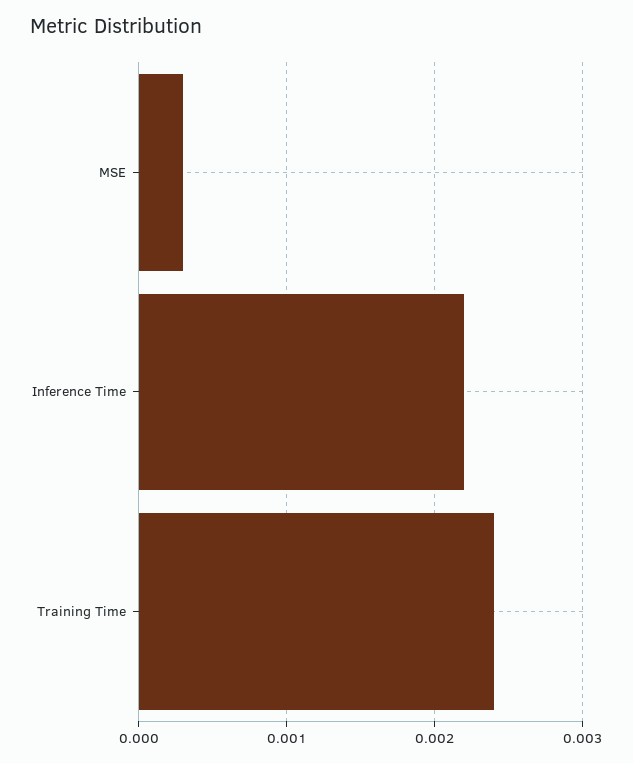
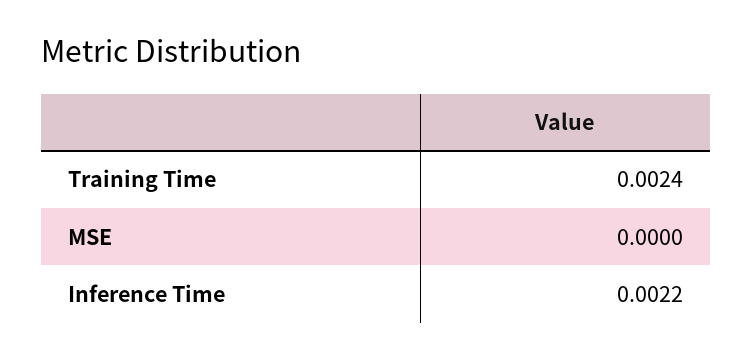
  {
-   "MSE": 0.0003,
+   "MSE": 0,
    "Inference Time": 0.0022,
    "Training Time": 0.0024
  }

